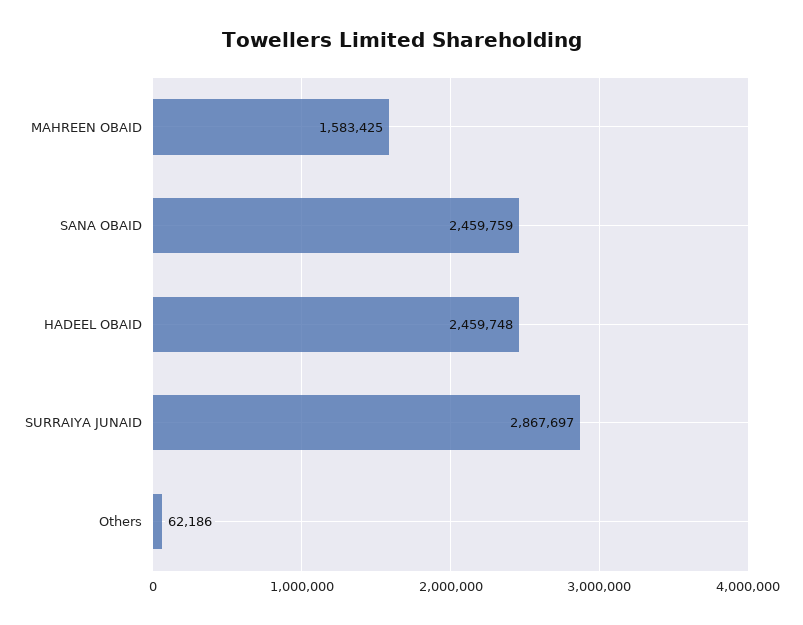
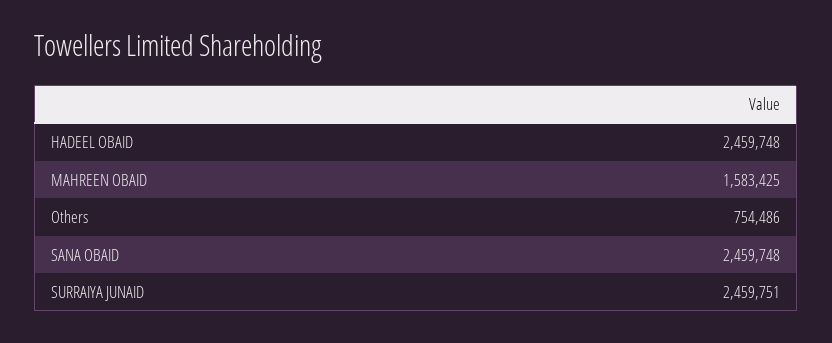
  {
    "MAHREEN OBAID": 1583425,
-   "SANA OBAID": 2459759,
+   "SANA OBAID": 2459748,
    "HADEEL OBAID": 2459748,
-   "SURRAIYA JUNAID": 2867697,
+   "SURRAIYA JUNAID": 2459751,
-   "Others": 62186
+   "Others": 754486
  }

